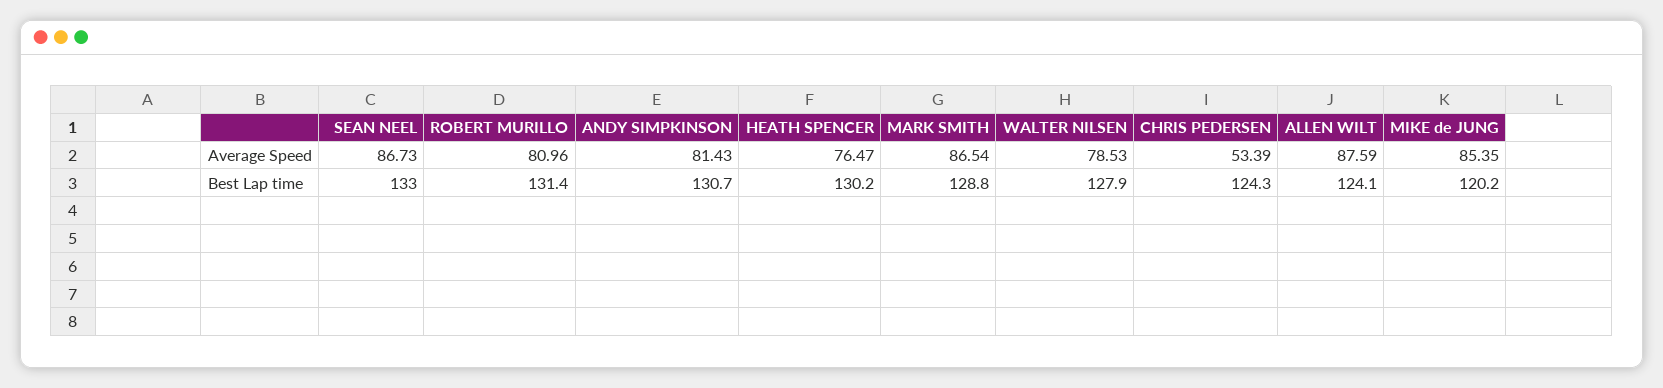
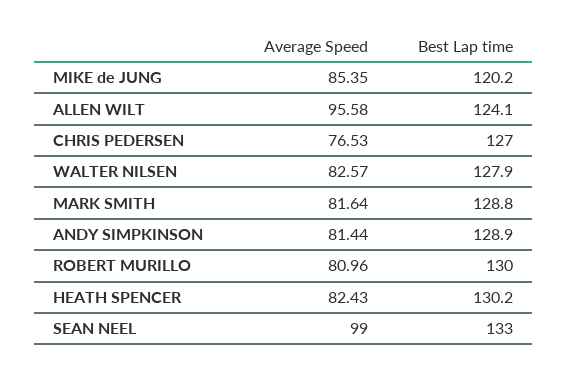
  {
    "SEAN NEEL": {
-     "Average Speed": 86.73,
+     "Average Speed": 99,
      "Best Lap time": 133
    },
    "ROBERT MURILLO": {
      "Average Speed": 80.96,
-     "Best Lap time": 131.4
+     "Best Lap time": 130
    },
    "ANDY SIMPKINSON": {
-     "Average Speed": 81.43,
+     "Average Speed": 81.44,
-     "Best Lap time": 130.7
+     "Best Lap time": 128.9
    },
    "HEATH SPENCER": {
-     "Average Speed": 76.47,
+     "Average Speed": 82.43,
      "Best Lap time": 130.2
    },
    "MARK SMITH": {
-     "Average Speed": 86.54,
+     "Average Speed": 81.64,
      "Best Lap time": 128.8
    },
    "WALTER NILSEN": {
-     "Average Speed": 78.53,
+     "Average Speed": 82.57,
      "Best Lap time": 127.9
    },
    "CHRIS PEDERSEN": {
-     "Average Speed": 53.39,
+     "Average Speed": 76.53,
-     "Best Lap time": 124.3
+     "Best Lap time": 127
    },
    "ALLEN WILT": {
-     "Average Speed": 87.59,
+     "Average Speed": 95.58,
      "Best Lap time": 124.1
    },
    "MIKE de JUNG": {
      "Average Speed": 85.35,
      "Best Lap time": 120.2
    }
  }

